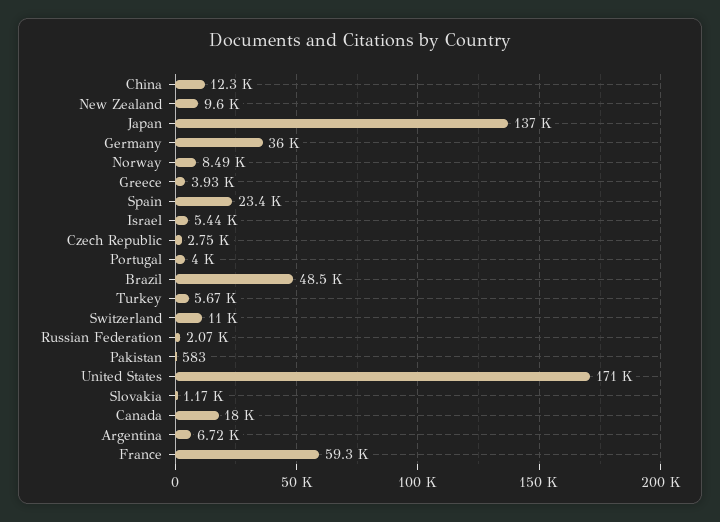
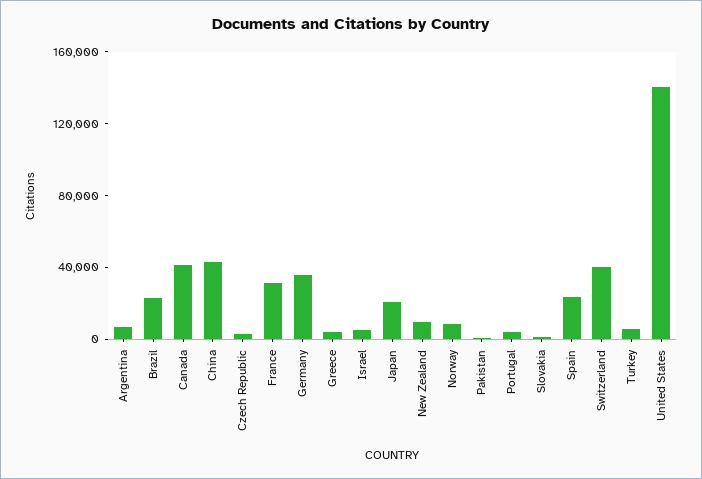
  {
-   "China": 12300,
+   "China": 40000,
    "New Zealand": 9600,
-   "Japan": 137000,
+   "Japan": 20000,
    "Germany": 36000,
    "Norway": 8490,
    "Greece": 3930,
    "Spain": 23400,
    "Israel": 5440,
    "Czech Republic": 2750,
    "Portugal": 4000,
-   "Brazil": 48500,
+   "Brazil": 20000,
    "Turkey": 5670,
-   "Switzerland": 11000,
+   "Switzerland": 40000,
-   "Russian Federation": 2070,
    "Pakistan": 583,
-   "United States": 171000,
+   "United States": 140000,
    "Slovakia": 1170,
-   "Canada": 18000,
+   "Canada": 40000,
    "Argentina": 6720,
-   "France": 59300
+   "France": 30000
  }

